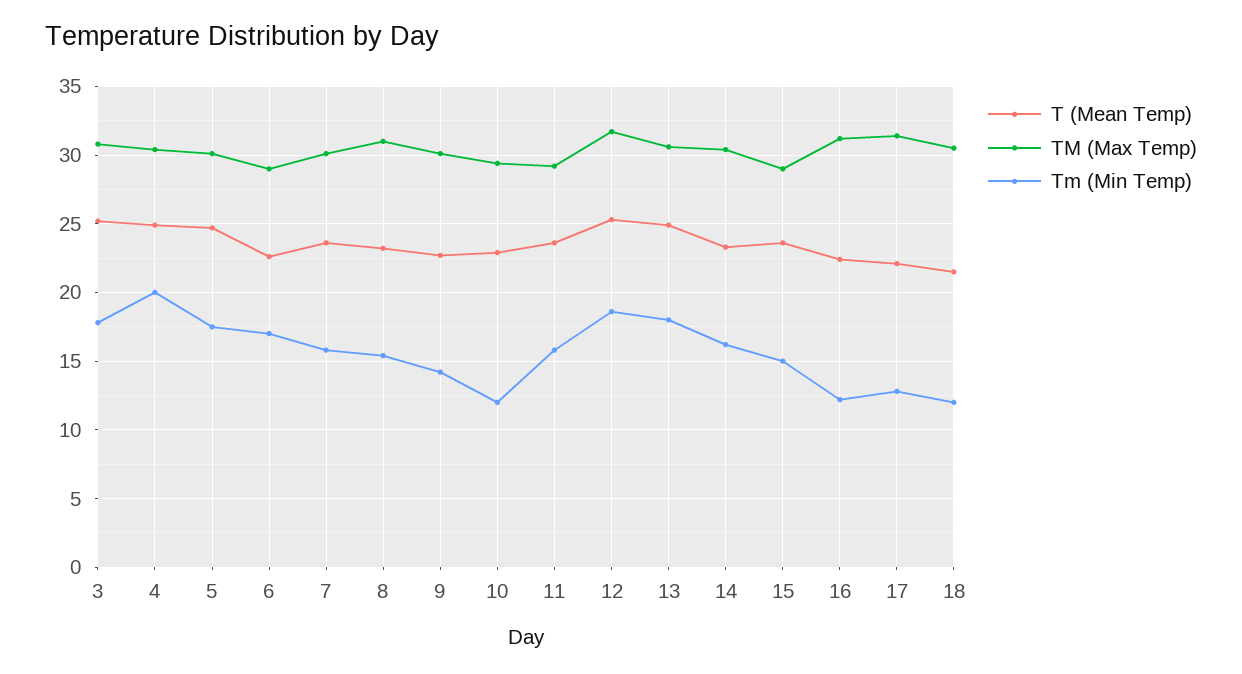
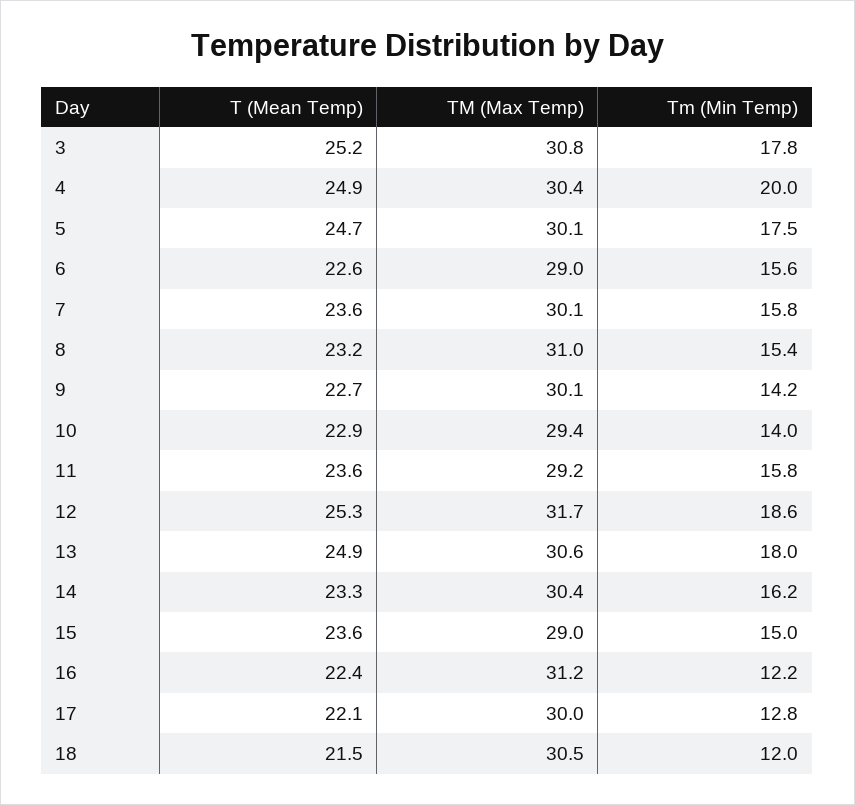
  {
    "T (Mean Temp)": {
      "3": 25.2,
      "4": 24.9,
      "5": 24.7,
      "6": 22.6,
      "7": 23.6,
      "8": 23.2,
      "9": 22.7,
      "10": 22.9,
      "11": 23.6,
      "12": 25.3,
      "13": 24.9,
      "14": 23.3,
      "15": 23.6,
      "16": 22.4,
      "17": 22.1,
      "18": 21.5
    },
    "TM (Max Temp)": {
      "3": 30.8,
      "4": 30.4,
      "5": 30.1,
      "6": 29,
      "7": 30.1,
      "8": 31,
      "9": 30.1,
      "10": 29.4,
      "11": 29.2,
      "12": 31.7,
      "13": 30.6,
      "14": 30.4,
      "15": 29,
      "16": 31.2,
-     "17": 31.5,
+     "17": 30,
      "18": 30.5
    },
    "Tm (Min Temp)": {
      "3": 17.8,
      "4": 20,
      "5": 17.5,
-     "6": 17,
+     "6": 15.6,
      "7": 15.8,
      "8": 15.4,
      "9": 14.2,
-     "10": 12,
+     "10": 14,
      "11": 15.8,
      "12": 18.6,
      "13": 18,
      "14": 16.2,
      "15": 15,
      "16": 12.2,
      "17": 12.8,
      "18": 12
    }
  }

